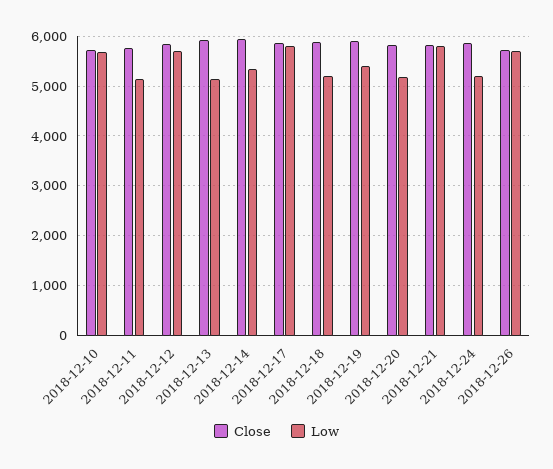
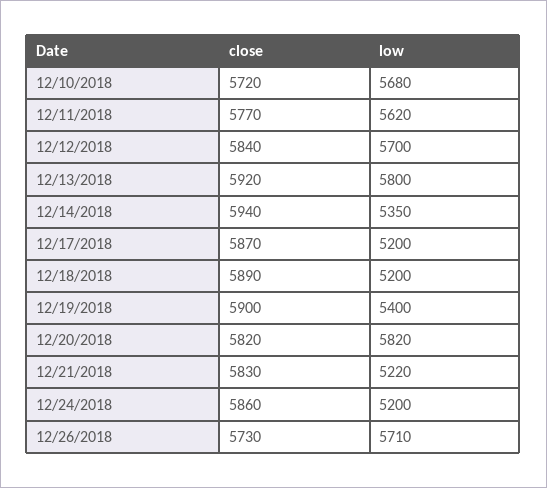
  {
    "Close": {
      "2018-12-10": 5720,
      "2018-12-11": 5770,
      "2018-12-12": 5840,
      "2018-12-13": 5920,
      "2018-12-14": 5940,
      "2018-12-17": 5870,
      "2018-12-18": 5890,
      "2018-12-19": 5900,
      "2018-12-20": 5820,
      "2018-12-21": 5830,
      "2018-12-24": 5860,
      "2018-12-26": 5730
    },
    "Low": {
      "2018-12-10": 5680,
-     "2018-12-11": 5200,
+     "2018-12-11": 5620,
      "2018-12-12": 5700,
-     "2018-12-13": 5200,
+     "2018-12-13": 5800,
      "2018-12-14": 5350,
-     "2018-12-17": 5800,
+     "2018-12-17": 5200,
      "2018-12-18": 5200,
      "2018-12-19": 5400,
-     "2018-12-20": 5200,
+     "2018-12-20": 5820,
-     "2018-12-21": 5800,
+     "2018-12-21": 5220,
      "2018-12-24": 5200,
      "2018-12-26": 5710
    }
  }

